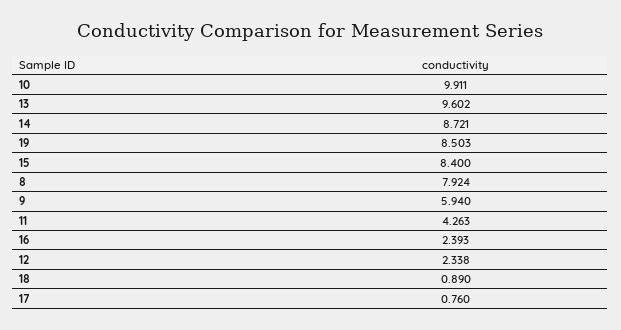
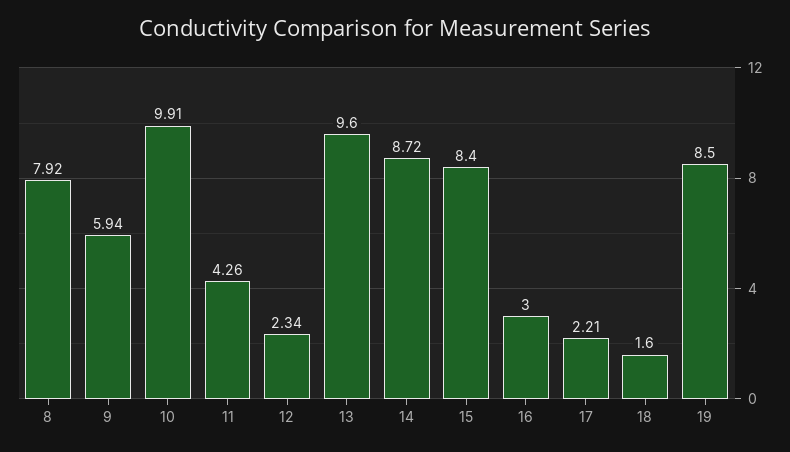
  {
    "10": 9.911,
    "13": 9.602,
    "14": 8.721,
    "19": 8.503,
    "15": 8.4,
    "8": 7.924,
    "9": 5.94,
    "11": 4.263,
-   "16": 2.393,
+   "16": 3,
    "12": 2.338,
-   "18": 0.89,
+   "18": 1.6,
-   "17": 0.76
+   "17": 2.21
  }

